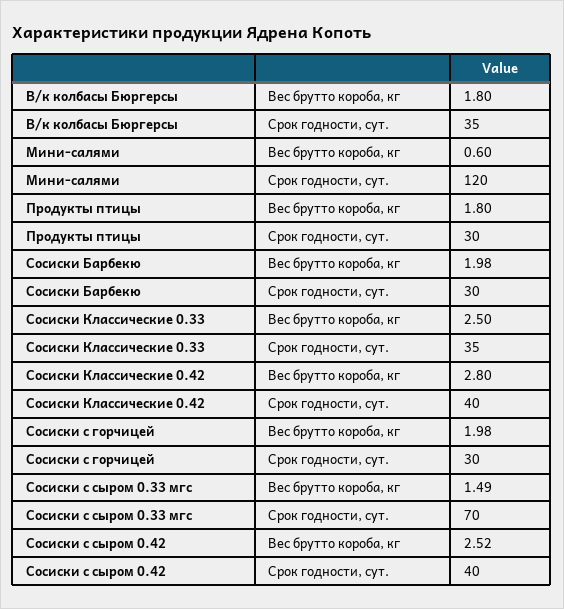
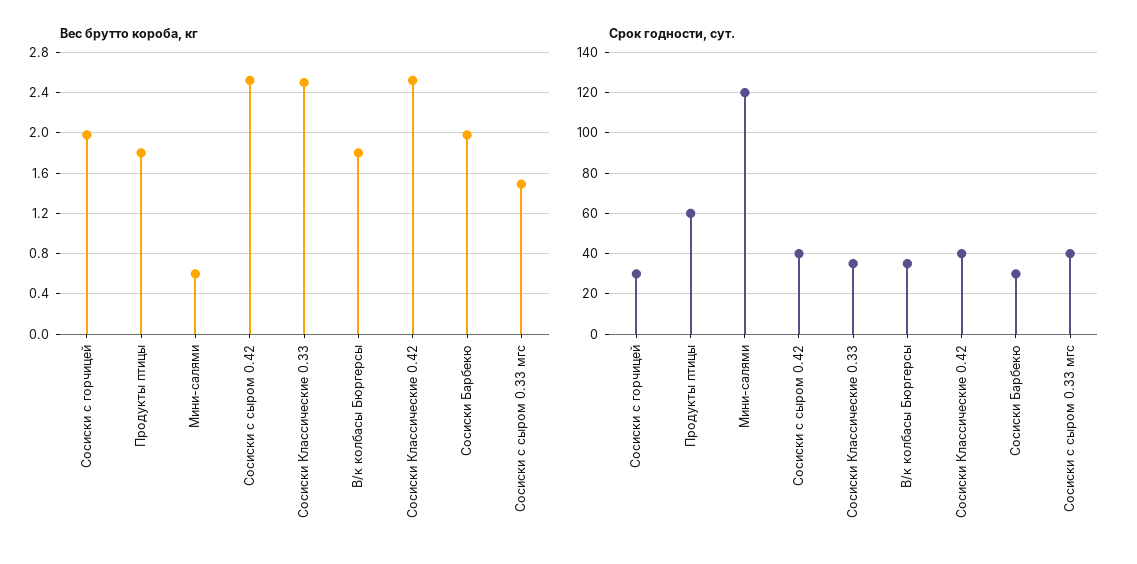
  {
    "Вес брутто короба, кг": {
      "В/к колбасы Бюргерсы": 1.8,
      "Мини-салями": 0.6,
      "Продукты птицы": 1.8,
      "Сосиски Барбекю": 1.98,
      "Сосиски Классические 0.33": 2.5,
-     "Сосиски Классические 0.42": 2.8,
+     "Сосиски Классические 0.42": 2.5,
      "Сосиски с горчицей": 1.98,
      "Сосиски с сыром 0.33 мгс": 1.49,
      "Сосиски с сыром 0.42": 2.52
    },
    "Срок годности, сут.": {
      "В/к колбасы Бюргерсы": 35,
      "Мини-салями": 120,
-     "Продукты птицы": 30,
+     "Продукты птицы": 60,
      "Сосиски Барбекю": 30,
      "Сосиски Классические 0.33": 35,
      "Сосиски Классические 0.42": 40,
      "Сосиски с горчицей": 30,
-     "Сосиски с сыром 0.33 мгс": 70,
+     "Сосиски с сыром 0.33 мгс": 40,
      "Сосиски с сыром 0.42": 40
    }
  }

